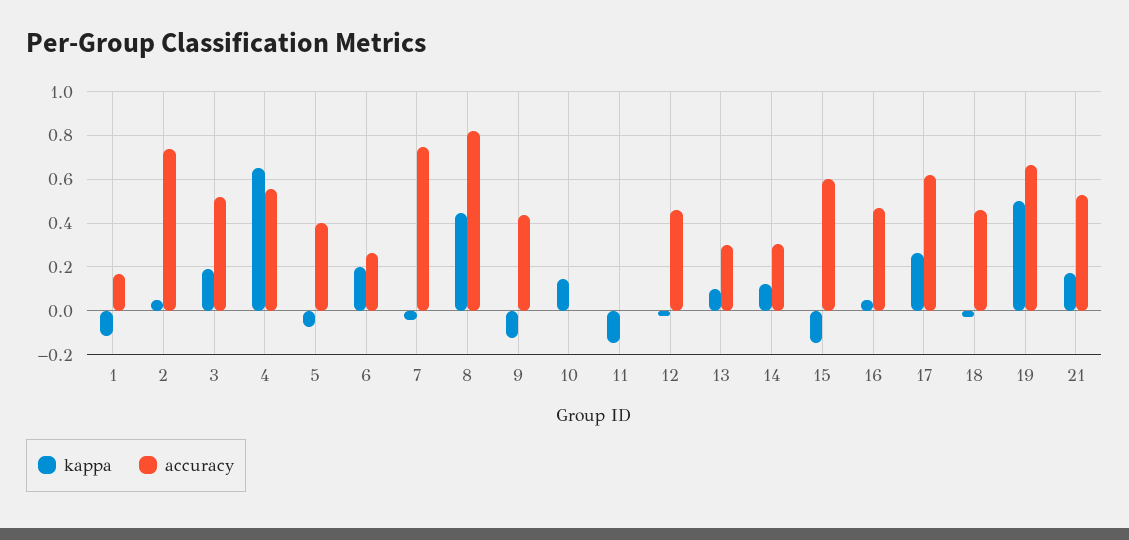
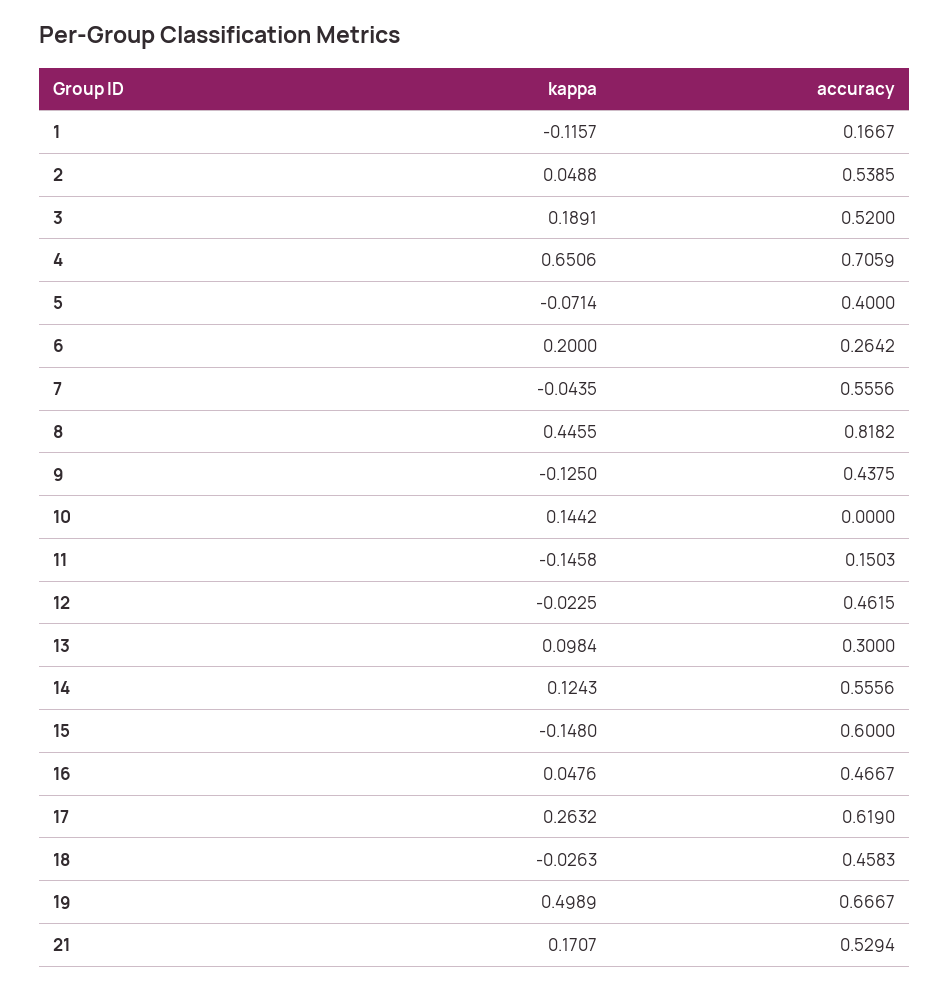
  {
    "kappa": {
      "1": -0.1157,
      "2": 0.0488,
      "3": 0.1891,
      "4": 0.6506,
      "5": -0.0714,
      "6": 0.2,
      "7": -0.0435,
      "8": 0.4455,
      "9": -0.125,
      "10": 0.1442,
      "11": -0.1458,
      "12": -0.0225,
      "13": 0.0984,
      "14": 0.1243,
      "15": -0.148,
      "16": 0.0476,
      "17": 0.2632,
      "18": -0.0263,
      "19": 0.4989,
      "21": 0.1707
    },
    "accuracy": {
      "1": 0.1667,
-     "2": 0.75,
+     "2": 0.5385,
      "3": 0.52,
-     "4": 0.55,
+     "4": 0.7059,
      "5": 0.4,
      "6": 0.2642,
-     "7": 0.75,
+     "7": 0.5556,
      "8": 0.8182,
      "9": 0.4375,
      "10": 0,
-     "11": 0,
+     "11": 0.1503,
      "12": 0.4615,
      "13": 0.3,
-     "14": 0.3,
+     "14": 0.5556,
      "15": 0.6,
      "16": 0.4667,
      "17": 0.619,
      "18": 0.4583,
      "19": 0.6667,
      "21": 0.5294
    }
  }

